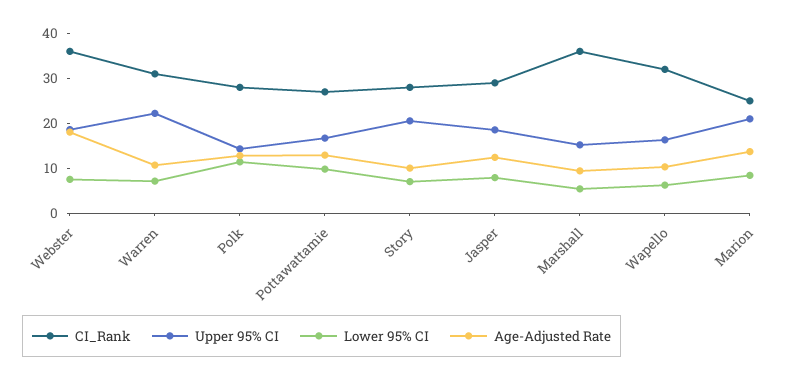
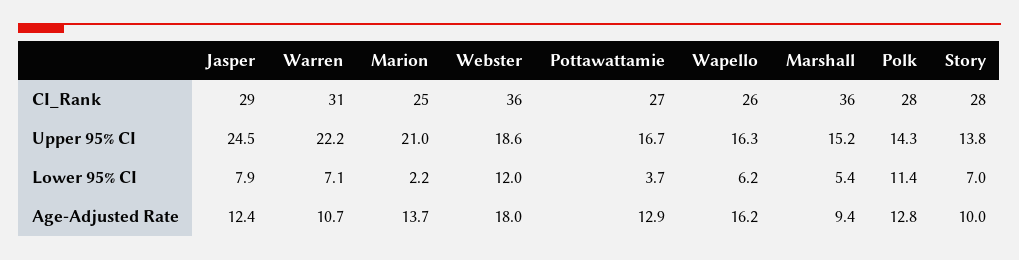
  {
    "CI_Rank": {
      "Webster": 36,
      "Warren": 31,
      "Polk": 28,
      "Pottawattamie": 27,
      "Story": 28,
      "Jasper": 29,
      "Marshall": 36,
-     "Wapello": 32,
+     "Wapello": 26,
      "Marion": 25
    },
    "Upper 95% CI": {
      "Webster": 18.6,
      "Warren": 22.2,
      "Polk": 14.3,
      "Pottawattamie": 16.7,
-     "Story": 20,
+     "Story": 13.8,
-     "Jasper": 18,
+     "Jasper": 24.5,
      "Marshall": 15.2,
      "Wapello": 16.3,
      "Marion": 21
    },
    "Lower 95% CI": {
-     "Webster": 8,
+     "Webster": 12,
      "Warren": 7.1,
      "Polk": 11.4,
-     "Pottawattamie": 10,
+     "Pottawattamie": 3.7,
      "Story": 7,
      "Jasper": 7.9,
      "Marshall": 5.4,
      "Wapello": 6.2,
-     "Marion": 8
+     "Marion": 2.2
    },
    "Age-Adjusted Rate": {
      "Webster": 18,
      "Warren": 10.7,
      "Polk": 12.8,
      "Pottawattamie": 12.9,
      "Story": 10,
      "Jasper": 12.4,
      "Marshall": 9.4,
-     "Wapello": 10,
+     "Wapello": 16.2,
      "Marion": 13.7
    }
  }

